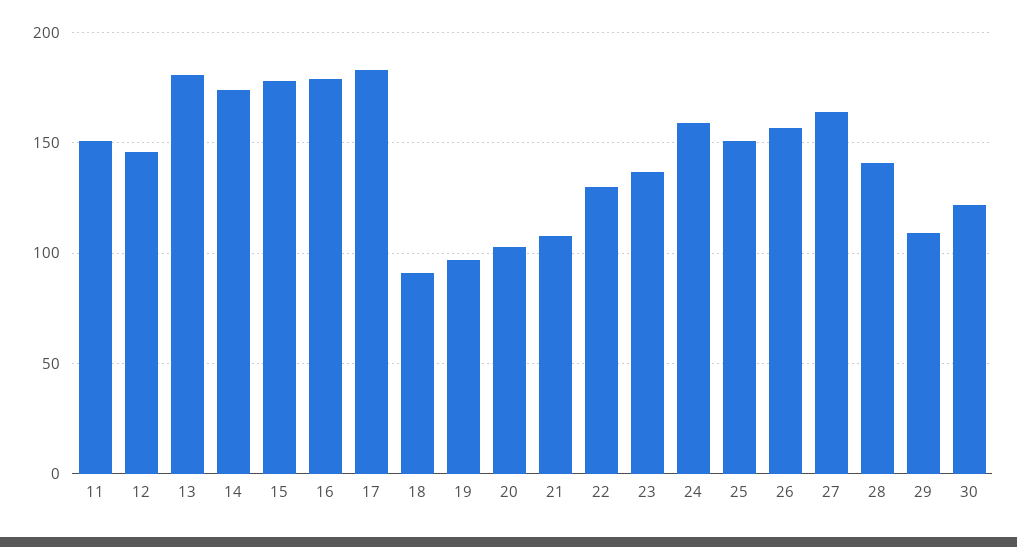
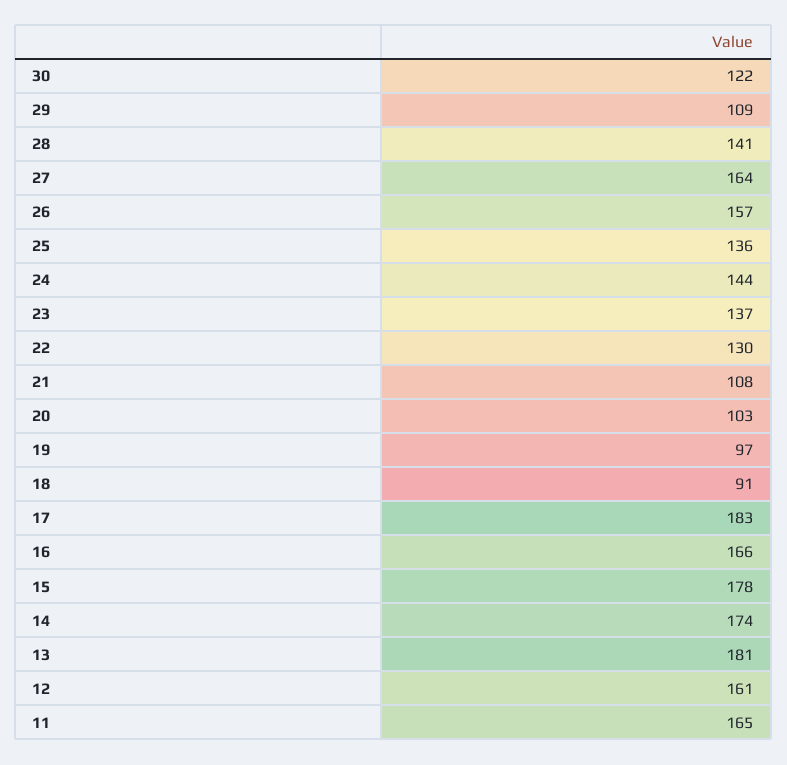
  {
-   "11": 150,
+   "11": 165,
-   "12": 145,
+   "12": 161,
    "13": 181,
    "14": 174,
    "15": 178,
-   "16": 180,
+   "16": 166,
    "17": 183,
    "18": 91,
    "19": 97,
    "20": 103,
    "21": 108,
    "22": 130,
    "23": 137,
-   "24": 160,
+   "24": 144,
-   "25": 150,
+   "25": 136,
    "26": 157,
    "27": 164,
    "28": 141,
    "29": 109,
    "30": 122
  }

